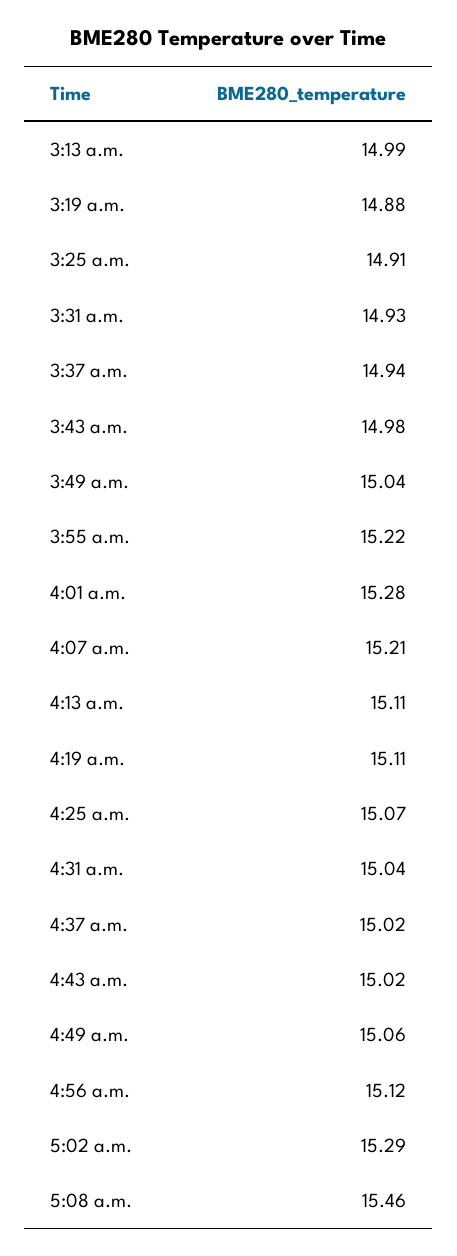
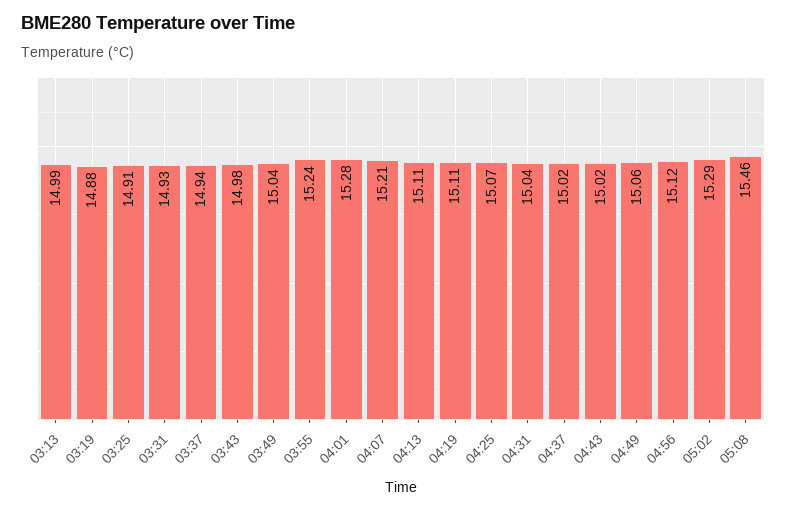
  {
    "3:13 a.m.": 14.99,
    "3:19 a.m.": 14.88,
    "3:25 a.m.": 14.91,
    "3:31 a.m.": 14.93,
    "3:37 a.m.": 14.94,
    "3:43 a.m.": 14.98,
    "3:49 a.m.": 15.04,
-   "3:55 a.m.": 15.22,
+   "3:55 a.m.": 15.24,
    "4:01 a.m.": 15.28,
    "4:07 a.m.": 15.21,
    "4:13 a.m.": 15.11,
    "4:19 a.m.": 15.11,
    "4:25 a.m.": 15.07,
    "4:31 a.m.": 15.04,
    "4:37 a.m.": 15.02,
    "4:43 a.m.": 15.02,
    "4:49 a.m.": 15.06,
    "4:56 a.m.": 15.12,
    "5:02 a.m.": 15.29,
    "5:08 a.m.": 15.46
  }

